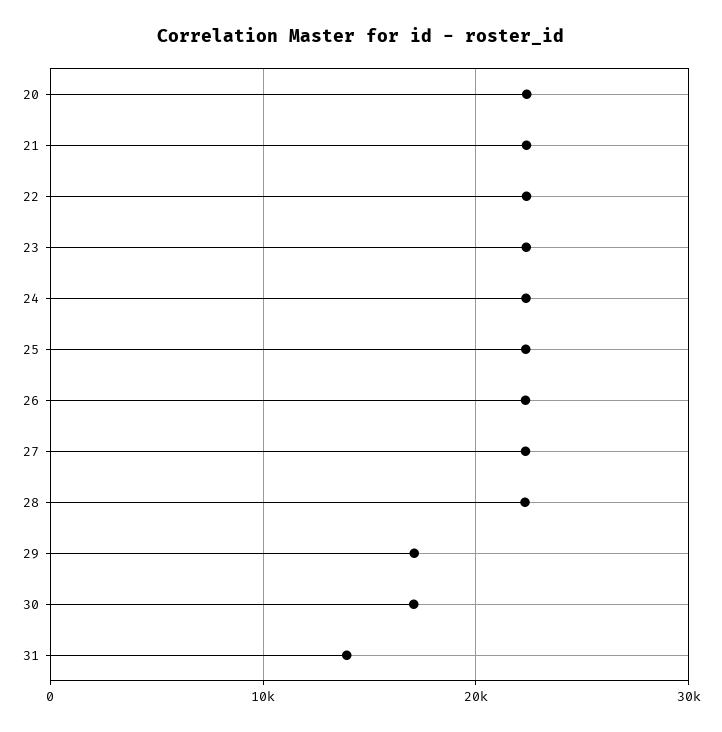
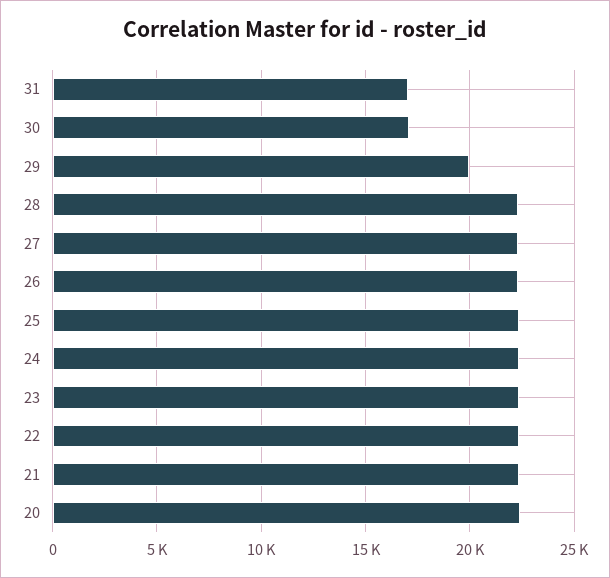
  {
    "20": 22500,
    "21": 22500,
    "22": 22500,
    "23": 22500,
    "24": 22500,
    "25": 22500,
    "26": 22500,
    "27": 22500,
    "28": 22500,
-   "29": 17000,
+   "29": 20000,
    "30": 17000,
-   "31": 14000
+   "31": 17000
  }

